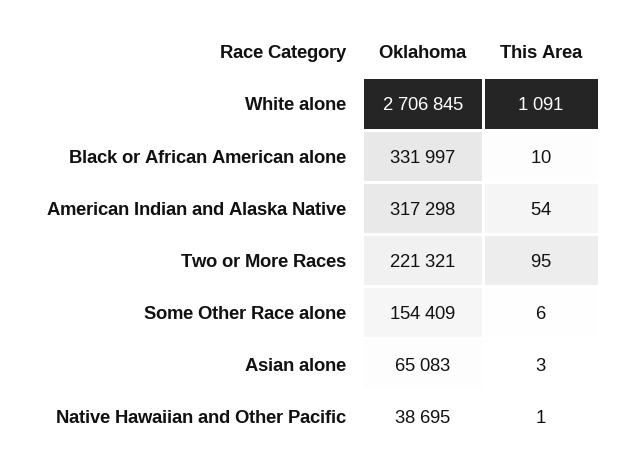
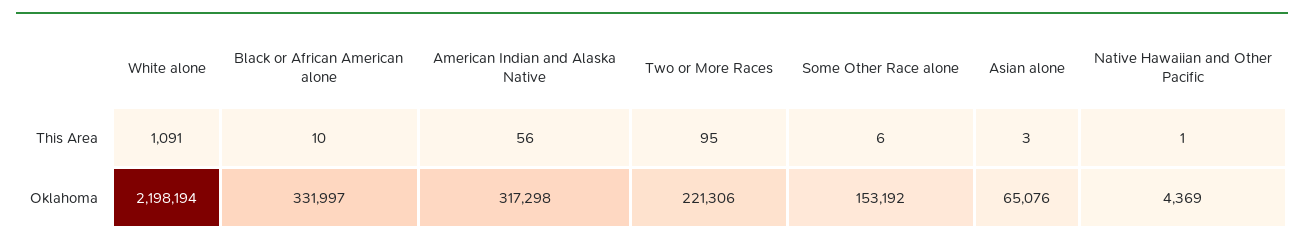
  {
    "Oklahoma": {
-     "White alone": 2706845,
+     "White alone": 2198194,
      "Black or African American alone": 331997,
      "American Indian and Alaska Native": 317298,
-     "Two or More Races": 221321,
+     "Two or More Races": 221306,
-     "Some Other Race alone": 154409,
+     "Some Other Race alone": 153192,
-     "Asian alone": 65083,
+     "Asian alone": 65076,
-     "Native Hawaiian and Other Pacific": 38695
+     "Native Hawaiian and Other Pacific": 4369
    },
    "This Area": {
      "White alone": 1091,
      "Black or African American alone": 10,
-     "American Indian and Alaska Native": 54,
+     "American Indian and Alaska Native": 56,
      "Two or More Races": 95,
      "Some Other Race alone": 6,
      "Asian alone": 3,
      "Native Hawaiian and Other Pacific": 1
    }
  }

